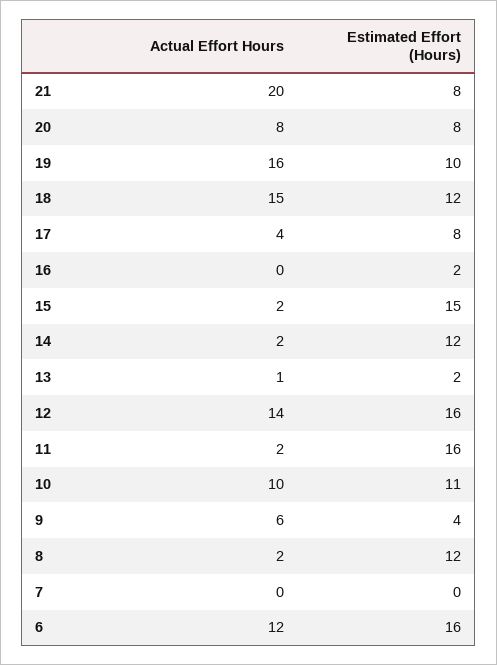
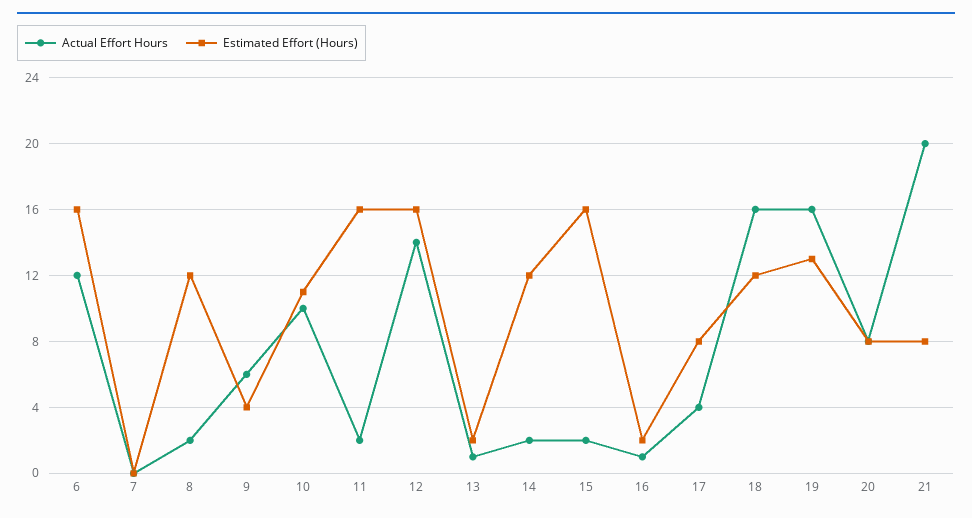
  {
    "Actual Effort Hours": {
      "21": 20,
      "20": 8,
      "19": 16,
-     "18": 15,
+     "18": 16,
      "17": 4,
-     "16": 0,
+     "16": 1,
      "15": 2,
      "14": 2,
      "13": 1,
      "12": 14,
      "11": 2,
      "10": 10,
      "9": 6,
      "8": 2,
      "7": 0,
      "6": 12
    },
    "Estimated Effort (Hours)": {
      "21": 8,
      "20": 8,
-     "19": 10,
+     "19": 13,
      "18": 12,
      "17": 8,
      "16": 2,
-     "15": 15,
+     "15": 16,
      "14": 12,
      "13": 2,
      "12": 16,
      "11": 16,
      "10": 11,
      "9": 4,
      "8": 12,
      "7": 0,
      "6": 16
    }
  }

